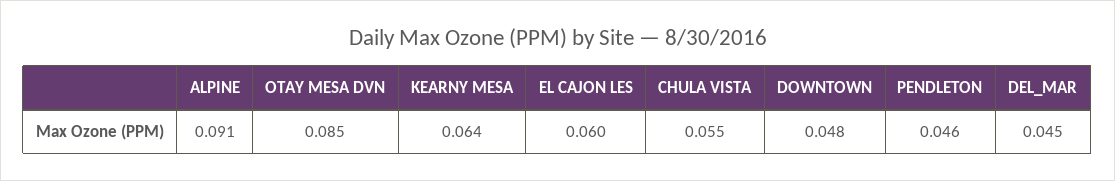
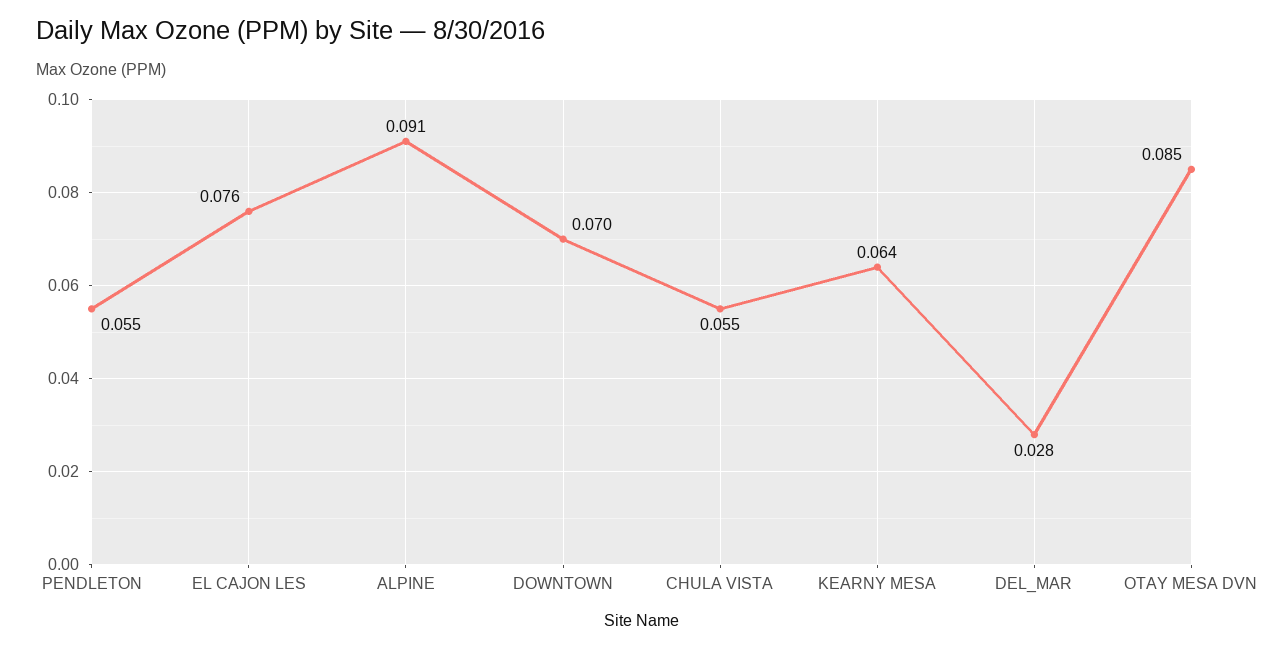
  {
    "ALPINE": 0.091,
    "OTAY MESA DVN": 0.085,
    "KEARNY MESA": 0.064,
-   "EL CAJON LES": 0.06,
+   "EL CAJON LES": 0.076,
    "CHULA VISTA": 0.055,
-   "DOWNTOWN": 0.048,
+   "DOWNTOWN": 0.07,
-   "PENDLETON": 0.046,
+   "PENDLETON": 0.055,
-   "DEL_MAR": 0.045
+   "DEL_MAR": 0.028
  }

